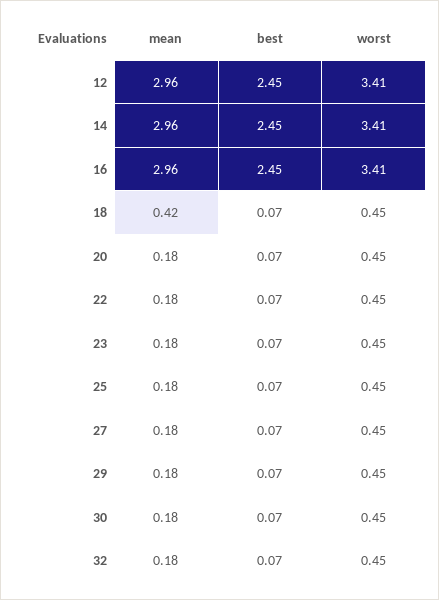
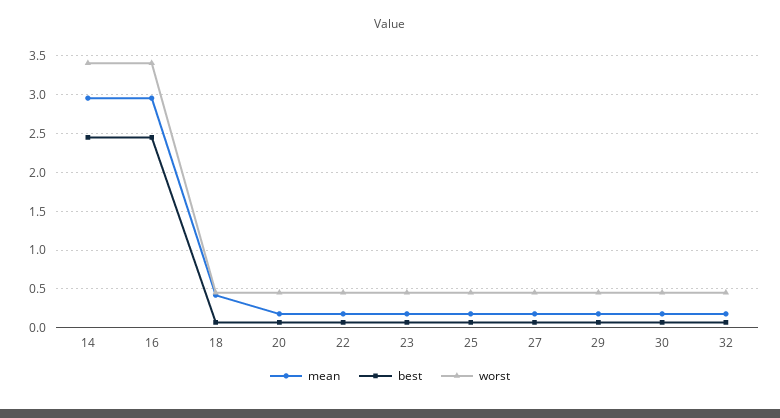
  {
    "mean": {
-     "12": 2.96,
      "14": 2.96,
      "16": 2.96,
      "18": 0.42,
      "20": 0.18,
      "22": 0.18,
      "23": 0.18,
      "25": 0.18,
      "27": 0.18,
      "29": 0.18,
      "30": 0.18,
      "32": 0.18
    },
    "best": {
-     "12": 2.45,
      "14": 2.45,
      "16": 2.45,
      "18": 0.07,
      "20": 0.07,
      "22": 0.07,
      "23": 0.07,
      "25": 0.07,
      "27": 0.07,
      "29": 0.07,
      "30": 0.07,
      "32": 0.07
    },
    "worst": {
-     "12": 3.41,
      "14": 3.41,
      "16": 3.41,
      "18": 0.45,
      "20": 0.45,
      "22": 0.45,
      "23": 0.45,
      "25": 0.45,
      "27": 0.45,
      "29": 0.45,
      "30": 0.45,
      "32": 0.45
    }
  }

